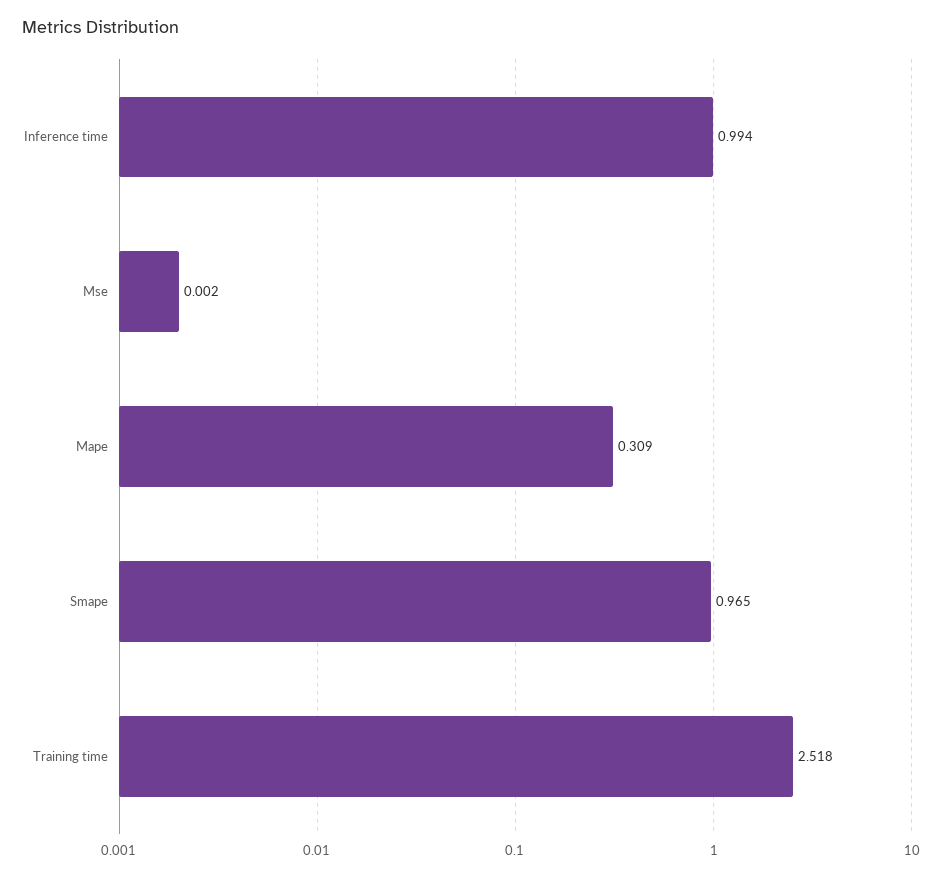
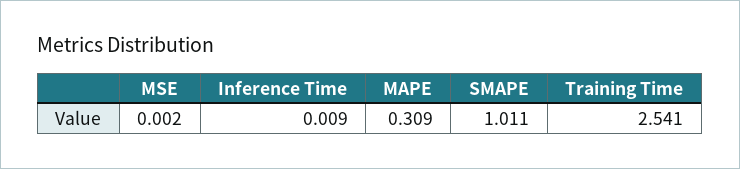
  {
-   "Inference time": 0.994,
+   "Inference time": 0.009,
    "Mse": 0.002,
    "Mape": 0.309,
-   "Smape": 0.965,
+   "Smape": 1.011,
-   "Training time": 2.518
+   "Training time": 2.541
  }

